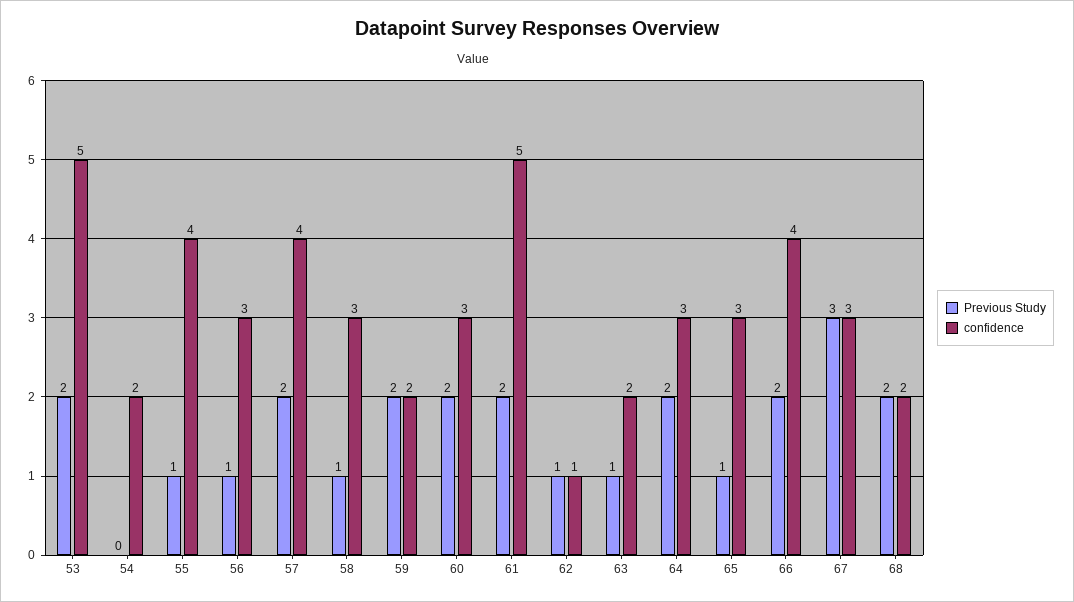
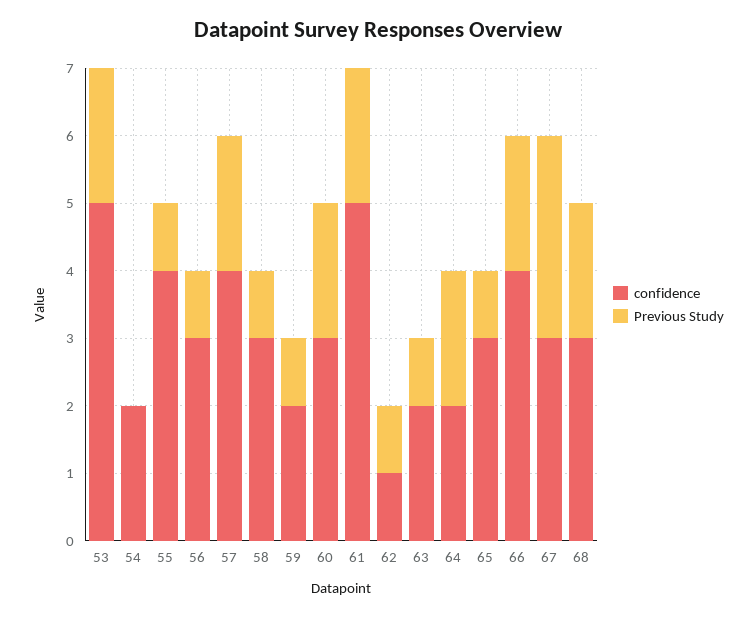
  {
    "Previous Study": {
      "53": 2,
      "54": 0,
      "55": 1,
      "56": 1,
      "57": 2,
      "58": 1,
-     "59": 2,
+     "59": 1,
      "60": 2,
      "61": 2,
      "62": 1,
      "63": 1,
      "64": 2,
      "65": 1,
      "66": 2,
      "67": 3,
      "68": 2
    },
    "confidence": {
      "53": 5,
      "54": 2,
      "55": 4,
      "56": 3,
      "57": 4,
      "58": 3,
      "59": 2,
      "60": 3,
      "61": 5,
      "62": 1,
      "63": 2,
-     "64": 3,
+     "64": 2,
      "65": 3,
      "66": 4,
      "67": 3,
-     "68": 2
+     "68": 3
    }
  }

